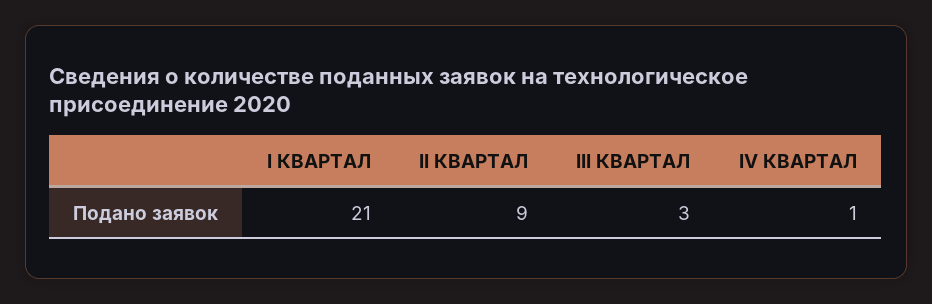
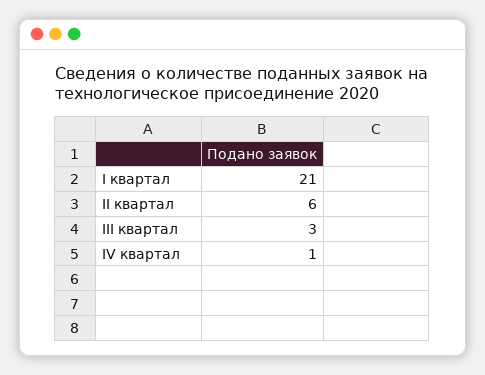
  {
    "I КВАРТАЛ": 21,
-   "II КВАРТАЛ": 9,
+   "II КВАРТАЛ": 6,
    "III КВАРТАЛ": 3,
    "IV КВАРТАЛ": 1
  }

